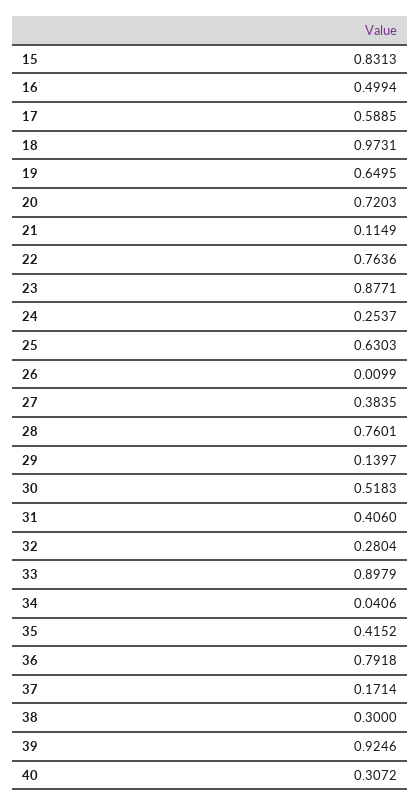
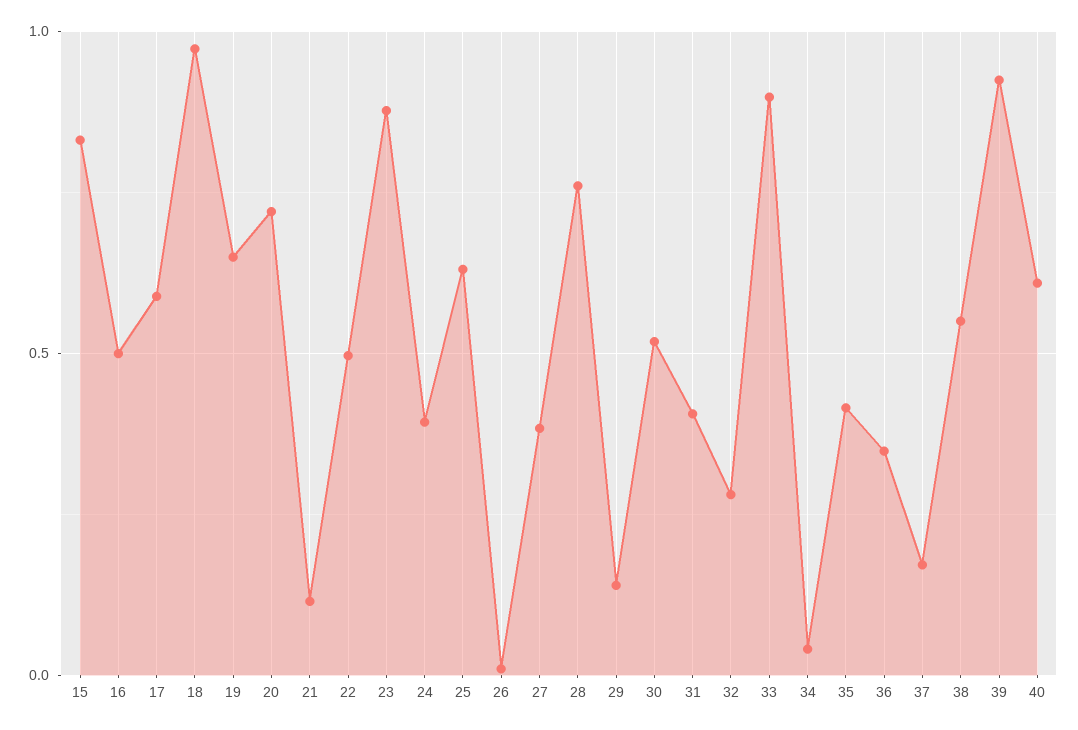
  {
    "15": 0.8313,
    "16": 0.4994,
    "17": 0.5885,
    "18": 0.9731,
    "19": 0.6495,
    "20": 0.7203,
    "21": 0.1149,
-   "22": 0.7636,
+   "22": 0.5,
    "23": 0.8771,
-   "24": 0.2537,
+   "24": 0.4,
    "25": 0.6303,
    "26": 0.0099,
    "27": 0.3835,
    "28": 0.7601,
    "29": 0.1397,
    "30": 0.5183,
    "31": 0.406,
    "32": 0.2804,
    "33": 0.8979,
    "34": 0.0406,
    "35": 0.4152,
-   "36": 0.7918,
+   "36": 0.35,
    "37": 0.1714,
-   "38": 0.3,
+   "38": 0.55,
    "39": 0.9246,
-   "40": 0.3072
+   "40": 0.6
  }

